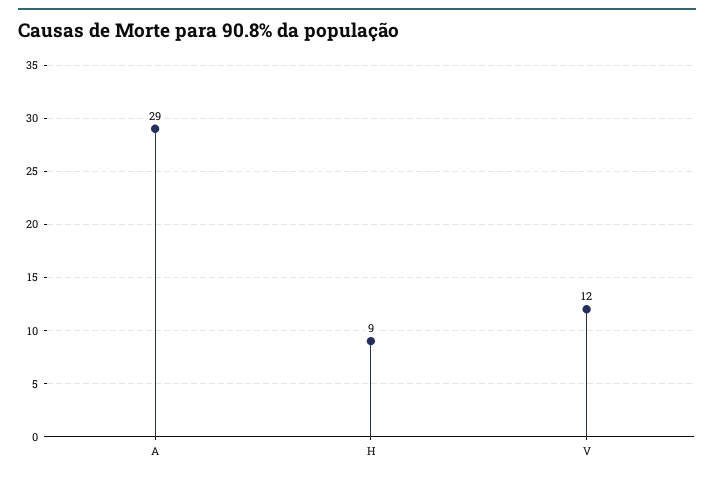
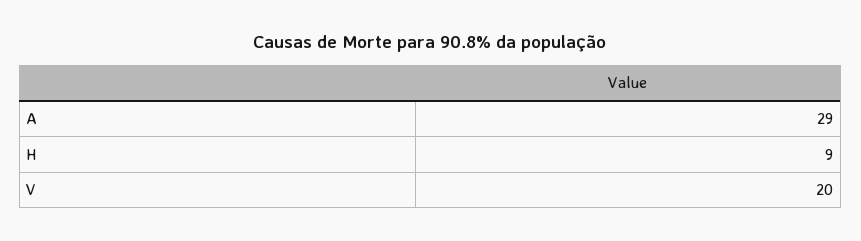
  {
    "A": 29,
    "H": 9,
-   "V": 12
+   "V": 20
  }

